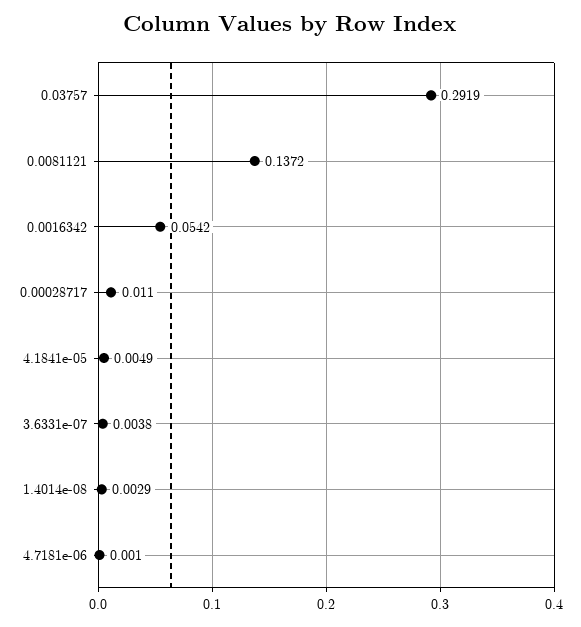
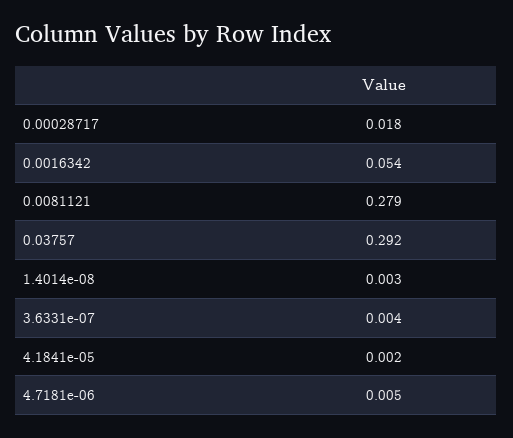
  {
    "0.03757": 0.2919,
-   "0.0081121": 0.1372,
+   "0.0081121": 0.279,
    "0.0016342": 0.0542,
-   "0.00028717": 0.011,
+   "0.00028717": 0.018,
-   "4.1841e-05": 0.0049,
+   "4.1841e-05": 0.002,
    "3.6331e-07": 0.0038,
    "1.4014e-08": 0.0029,
-   "4.7181e-06": 0.001
+   "4.7181e-06": 0.005
  }

